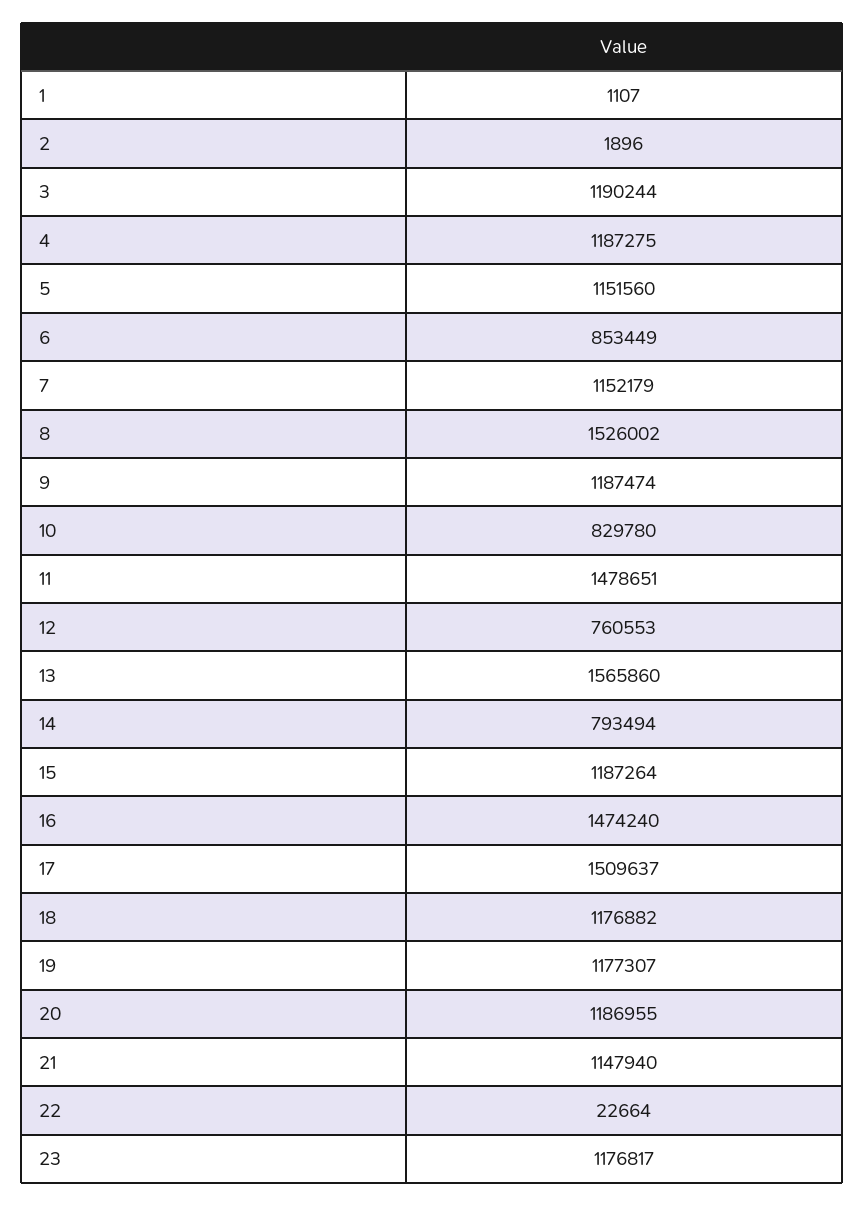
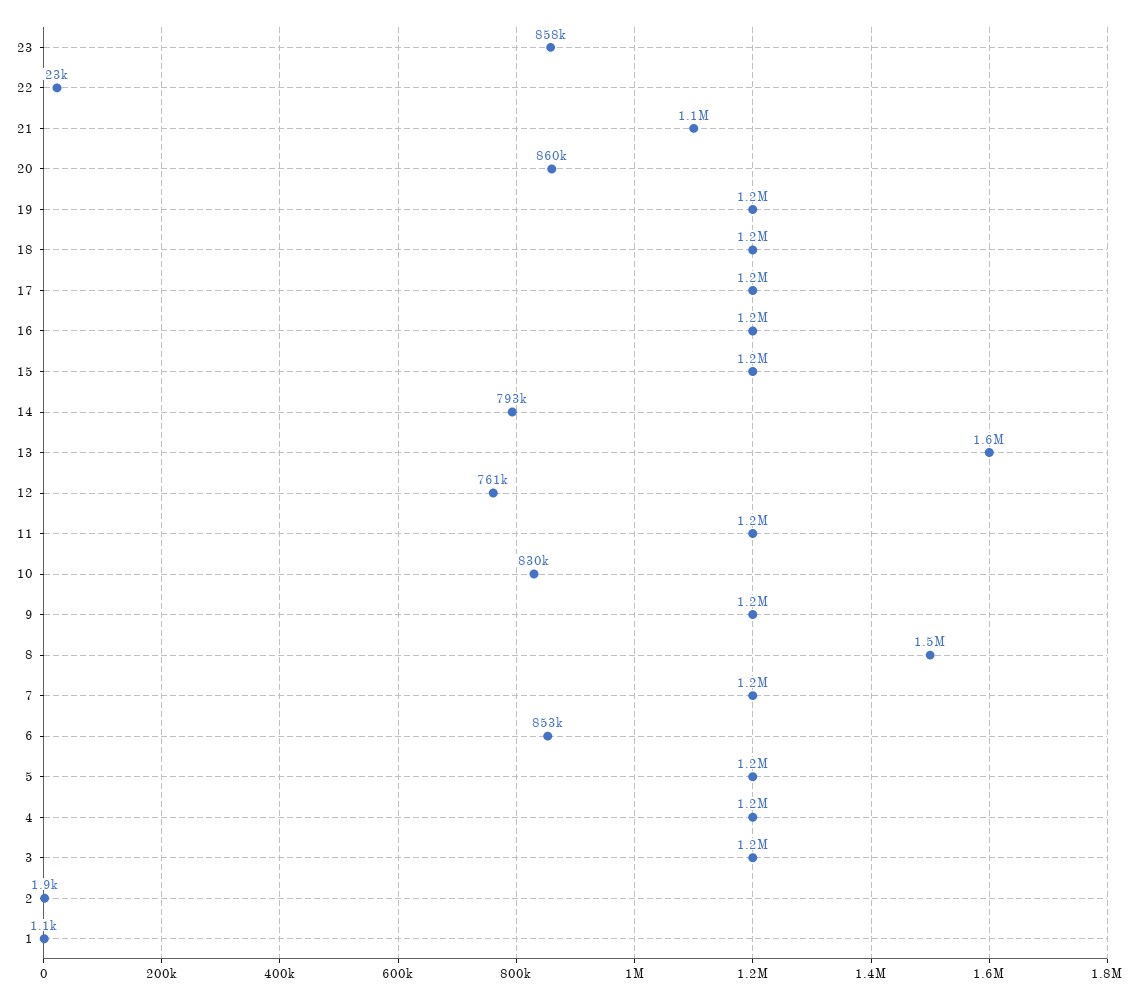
  {
    "1": 1107,
    "2": 1896,
    "3": 1190244,
    "4": 1187275,
    "5": 1151560,
    "6": 853449,
    "7": 1152179,
    "8": 1526002,
    "9": 1187474,
    "10": 829780,
-   "11": 1478651,
+   "11": 1200000,
    "12": 760553,
    "13": 1565860,
    "14": 793494,
    "15": 1187264,
-   "16": 1474240,
+   "16": 1200000,
-   "17": 1509637,
+   "17": 1200000,
    "18": 1176882,
    "19": 1177307,
-   "20": 1186955,
+   "20": 860000,
    "21": 1147940,
    "22": 22664,
-   "23": 1176817
+   "23": 858000
  }

